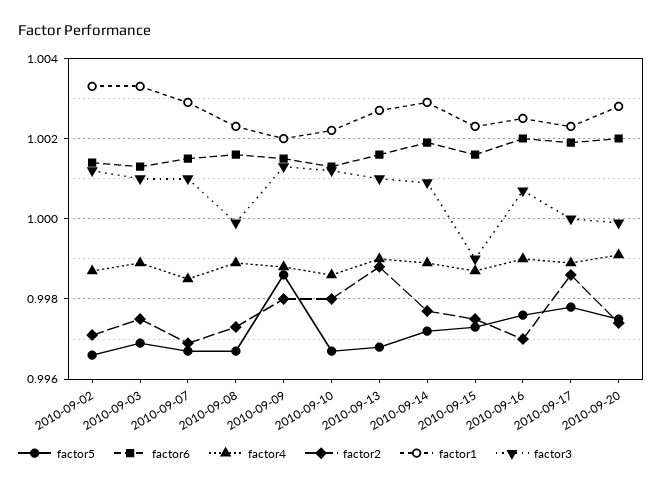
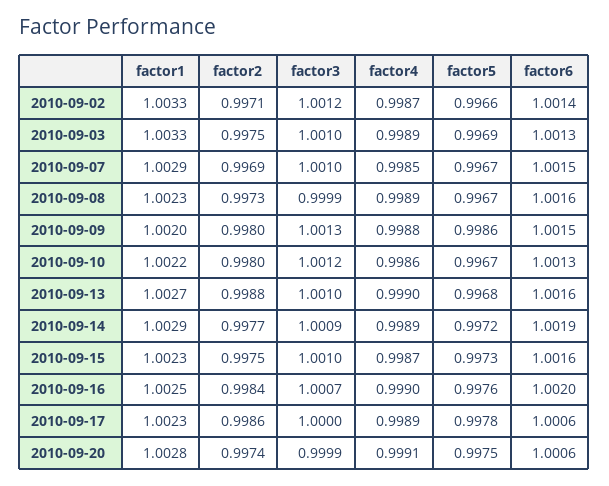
  {
    "factor5": {
      "2010-09-02": 0.9966,
      "2010-09-03": 0.9969,
      "2010-09-07": 0.9967,
      "2010-09-08": 0.9967,
      "2010-09-09": 0.9986,
      "2010-09-10": 0.9967,
      "2010-09-13": 0.9968,
      "2010-09-14": 0.9972,
      "2010-09-15": 0.9973,
      "2010-09-16": 0.9976,
      "2010-09-17": 0.9978,
      "2010-09-20": 0.9975
    },
    "factor6": {
      "2010-09-02": 1.0014,
      "2010-09-03": 1.0013,
      "2010-09-07": 1.0015,
      "2010-09-08": 1.0016,
      "2010-09-09": 1.0015,
      "2010-09-10": 1.0013,
      "2010-09-13": 1.0016,
      "2010-09-14": 1.0019,
      "2010-09-15": 1.0016,
      "2010-09-16": 1.002,
-     "2010-09-17": 1.002,
+     "2010-09-17": 1.0006,
-     "2010-09-20": 1.002
+     "2010-09-20": 1.0006
    },
    "factor4": {
      "2010-09-02": 0.9987,
      "2010-09-03": 0.9989,
      "2010-09-07": 0.9985,
      "2010-09-08": 0.9989,
      "2010-09-09": 0.9988,
      "2010-09-10": 0.9986,
      "2010-09-13": 0.999,
      "2010-09-14": 0.9989,
      "2010-09-15": 0.9987,
      "2010-09-16": 0.999,
      "2010-09-17": 0.9989,
      "2010-09-20": 0.9991
    },
    "factor2": {
      "2010-09-02": 0.9971,
      "2010-09-03": 0.9975,
      "2010-09-07": 0.9969,
      "2010-09-08": 0.9973,
      "2010-09-09": 0.998,
      "2010-09-10": 0.998,
      "2010-09-13": 0.9988,
      "2010-09-14": 0.9977,
      "2010-09-15": 0.9975,
-     "2010-09-16": 0.997,
+     "2010-09-16": 0.9984,
      "2010-09-17": 0.9986,
      "2010-09-20": 0.9974
    },
    "factor1": {
      "2010-09-02": 1.0033,
      "2010-09-03": 1.0033,
      "2010-09-07": 1.0029,
      "2010-09-08": 1.0023,
      "2010-09-09": 1.002,
      "2010-09-10": 1.0022,
      "2010-09-13": 1.0027,
      "2010-09-14": 1.0029,
      "2010-09-15": 1.0023,
      "2010-09-16": 1.0025,
      "2010-09-17": 1.0023,
      "2010-09-20": 1.0028
    },
    "factor3": {
      "2010-09-02": 1.0012,
      "2010-09-03": 1.001,
      "2010-09-07": 1.001,
      "2010-09-08": 0.9999,
      "2010-09-09": 1.0013,
      "2010-09-10": 1.0012,
      "2010-09-13": 1.001,
      "2010-09-14": 1.0009,
-     "2010-09-15": 0.999,
+     "2010-09-15": 1.001,
      "2010-09-16": 1.0007,
      "2010-09-17": 1,
      "2010-09-20": 0.9999
    }
  }

